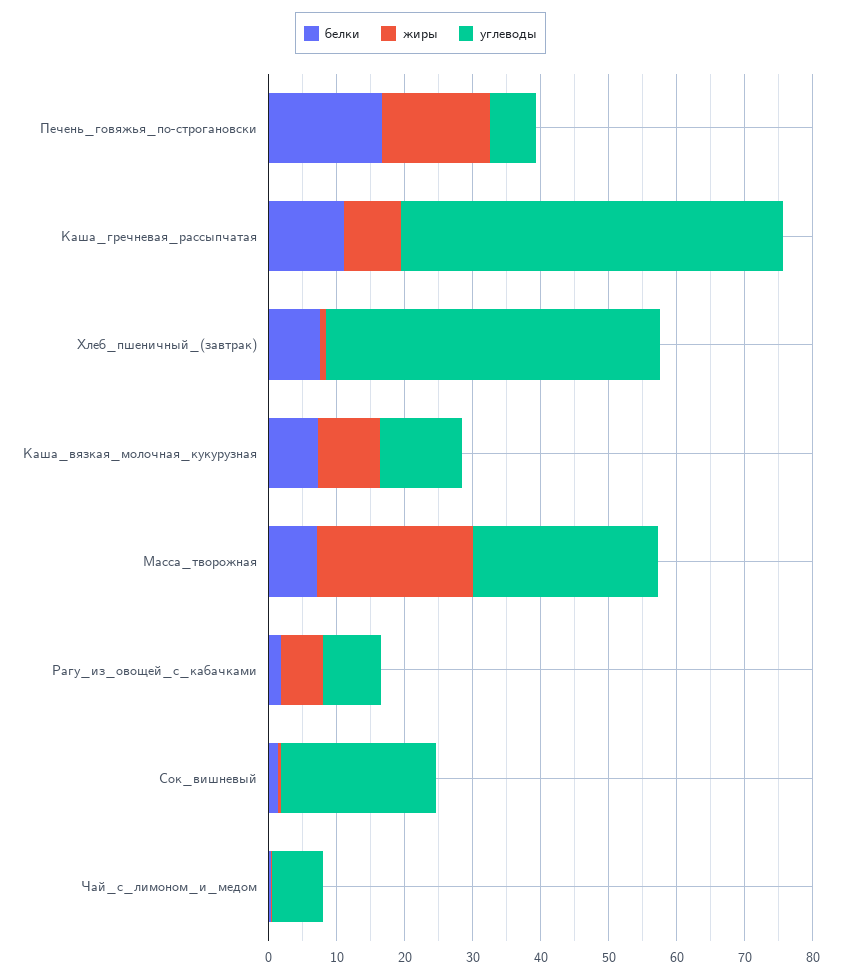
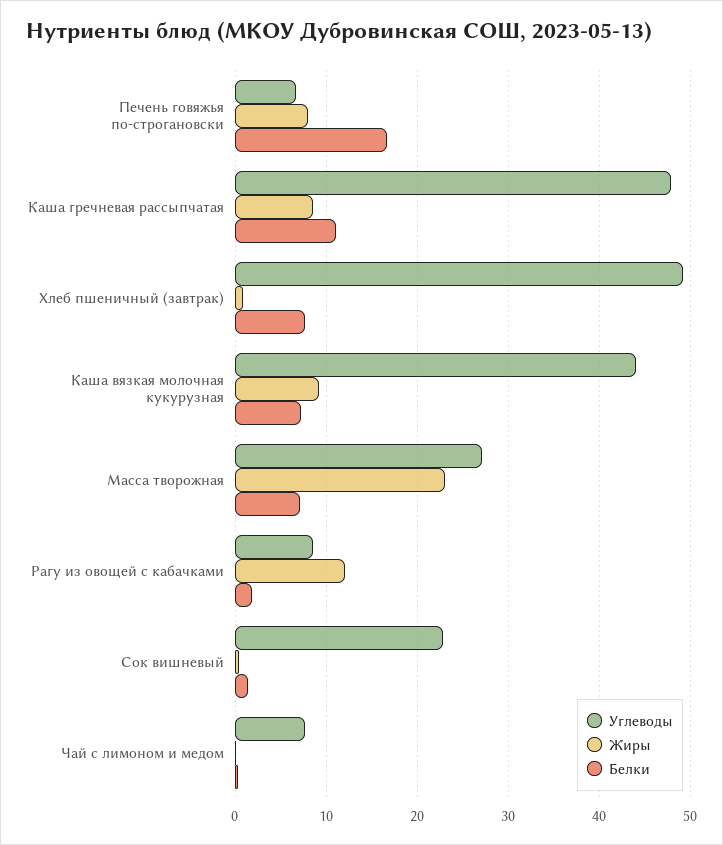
  {
    "белки": {
      "Печень_говяжья_по-строгановски": 17,
      "Каша_гречневая_рассыпчатая": 11,
      "Хлеб_пшеничный_(завтрак)": 8,
      "Каша_вязкая_молочная_кукурузная": 7,
      "Масса_творожная": 7,
      "Рагу_из_овощей_с_кабачками": 2,
      "Сок_вишневый": 1,
      "Чай_с_лимоном_и_медом": 0
    },
    "жиры": {
-     "Печень_говяжья_по-строгановски": 16,
+     "Печень_говяжья_по-строгановски": 8,
      "Каша_гречневая_рассыпчатая": 9,
      "Хлеб_пшеничный_(завтрак)": 1,
      "Каша_вязкая_молочная_кукурузная": 9,
      "Масса_творожная": 23,
-     "Рагу_из_овощей_с_кабачками": 6,
+     "Рагу_из_овощей_с_кабачками": 12,
      "Сок_вишневый": 0,
      "Чай_с_лимоном_и_медом": 0
    },
    "углеводы": {
      "Печень_говяжья_по-строгановски": 7,
-     "Каша_гречневая_рассыпчатая": 56,
+     "Каша_гречневая_рассыпчатая": 48,
      "Хлеб_пшеничный_(завтрак)": 49,
-     "Каша_вязкая_молочная_кукурузная": 12,
+     "Каша_вязкая_молочная_кукурузная": 44,
      "Масса_творожная": 27,
      "Рагу_из_овощей_с_кабачками": 9,
      "Сок_вишневый": 23,
      "Чай_с_лимоном_и_медом": 8
    }
  }

